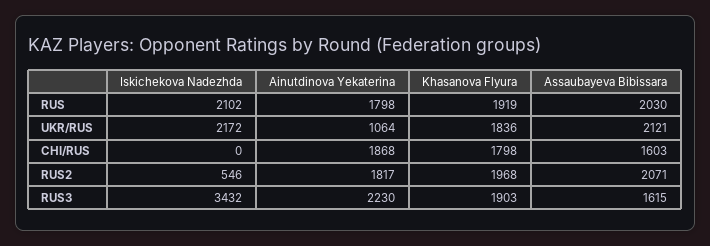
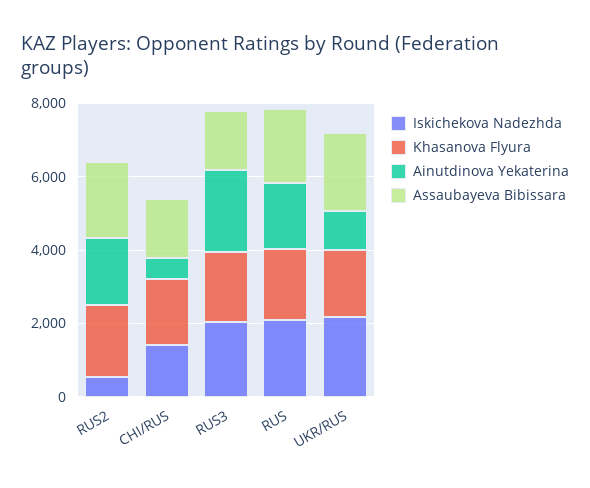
  {
    "Iskichekova Nadezhda": {
      "RUS": 2102,
      "UKR/RUS": 2172,
-     "CHI/RUS": 0,
+     "CHI/RUS": 1500,
      "RUS2": 546,
-     "RUS3": 3432
+     "RUS3": 2000
    },
    "Ainutdinova Yekaterina": {
      "RUS": 1798,
      "UKR/RUS": 1064,
-     "CHI/RUS": 1868,
+     "CHI/RUS": 500,
      "RUS2": 1817,
      "RUS3": 2230
    },
    "Khasanova Flyura": {
      "RUS": 1919,
      "UKR/RUS": 1836,
      "CHI/RUS": 1798,
      "RUS2": 1968,
      "RUS3": 1903
    },
    "Assaubayeva Bibissara": {
      "RUS": 2030,
      "UKR/RUS": 2121,
      "CHI/RUS": 1603,
      "RUS2": 2071,
      "RUS3": 1615
    }
  }

